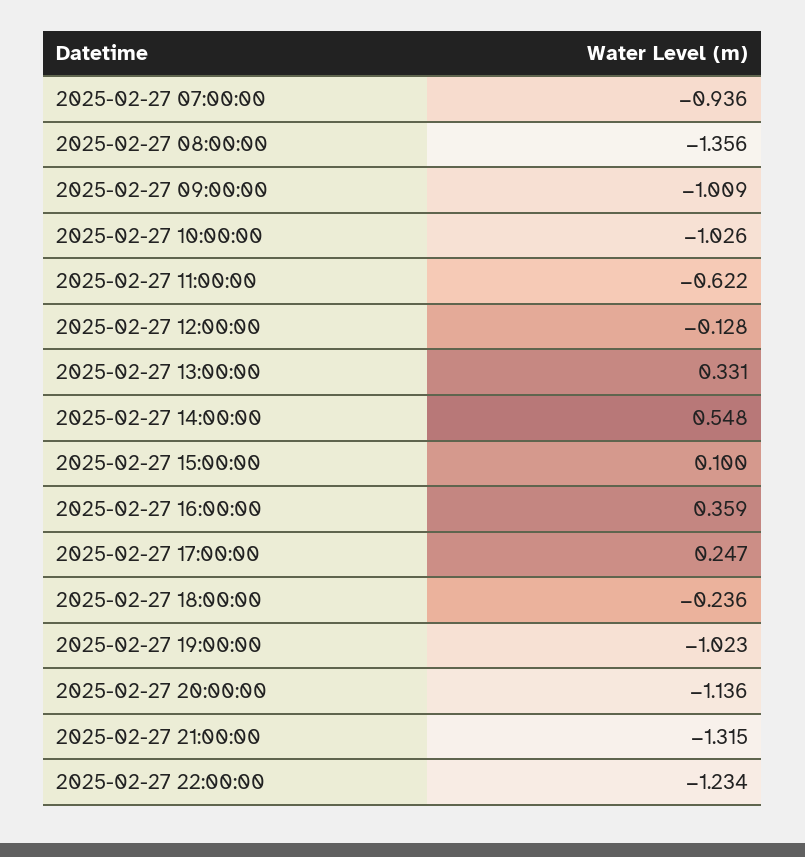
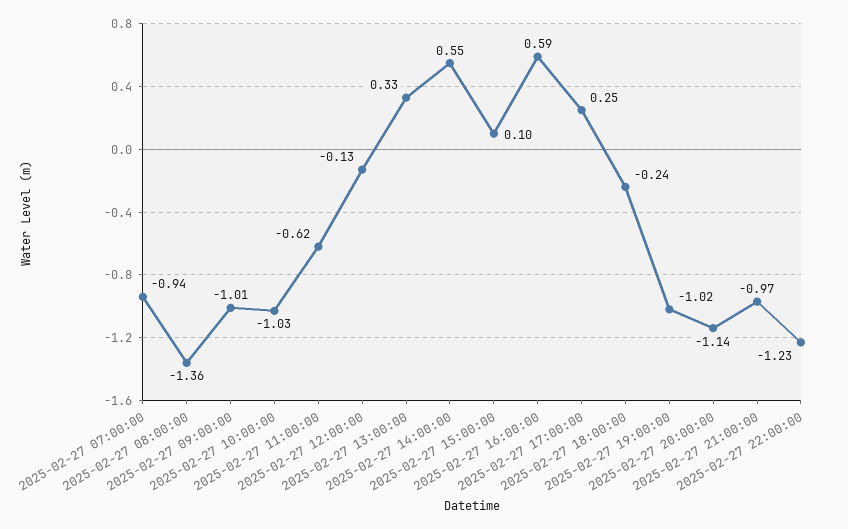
  {
    "2025-02-27 07:00:00": -0.936,
    "2025-02-27 08:00:00": -1.356,
    "2025-02-27 09:00:00": -1.009,
    "2025-02-27 10:00:00": -1.026,
    "2025-02-27 11:00:00": -0.622,
    "2025-02-27 12:00:00": -0.128,
    "2025-02-27 13:00:00": 0.331,
    "2025-02-27 14:00:00": 0.548,
    "2025-02-27 15:00:00": 0.1,
-   "2025-02-27 16:00:00": 0.359,
+   "2025-02-27 16:00:00": 0.59,
    "2025-02-27 17:00:00": 0.247,
    "2025-02-27 18:00:00": -0.236,
    "2025-02-27 19:00:00": -1.023,
    "2025-02-27 20:00:00": -1.136,
-   "2025-02-27 21:00:00": -1.315,
+   "2025-02-27 21:00:00": -0.97,
    "2025-02-27 22:00:00": -1.234
  }

